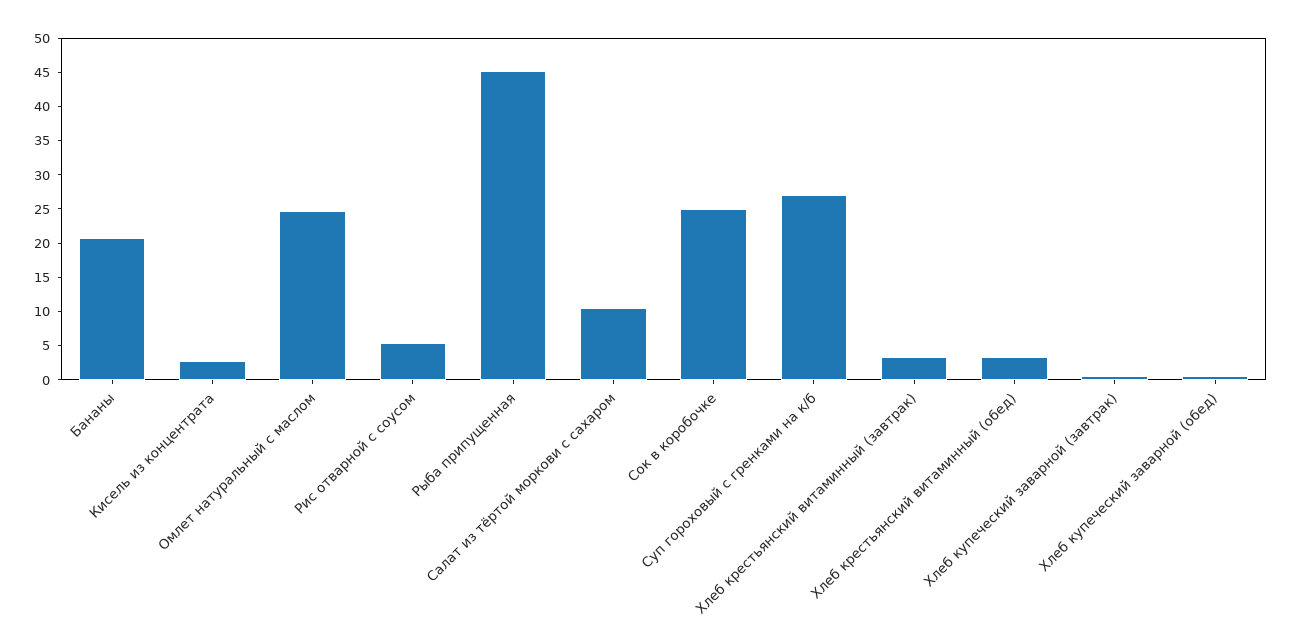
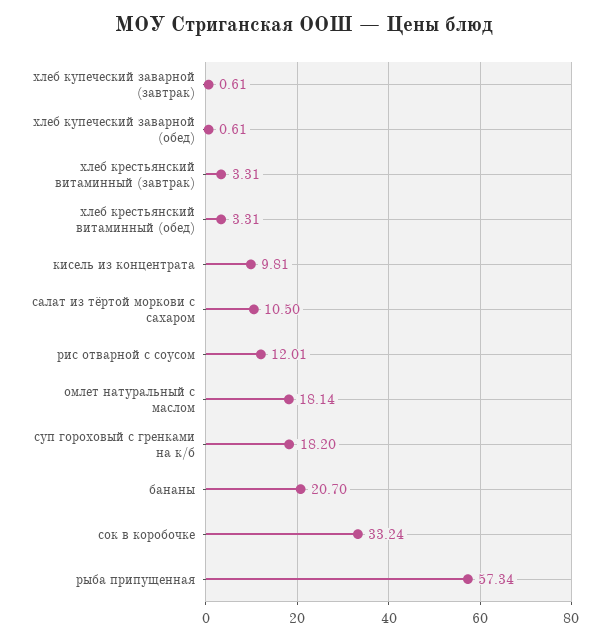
  {
    "Бананы": 20.7,
-   "Кисель из концентрата": 2.5,
+   "Кисель из концентрата": 9.81,
-   "Омлет натуральный с маслом": 25,
+   "Омлет натуральный с маслом": 18.14,
-   "Рис отварной с соусом": 5,
+   "Рис отварной с соусом": 12.01,
-   "Рыба припущенная": 45,
+   "Рыба припущенная": 57.34,
    "Салат из тёртой моркови с сахаром": 10.5,
-   "Сок в коробочке": 25,
+   "Сок в коробочке": 33.24,
-   "Суп гороховый с гренками на к/б": 27.5,
+   "Суп гороховый с гренками на к/б": 18.2,
    "Хлеб крестьянский витаминный (завтрак)": 3.31,
    "Хлеб крестьянский витаминный (обед)": 3.31,
    "Хлеб купеческий заварной (завтрак)": 0.61,
    "Хлеб купеческий заварной (обед)": 0.61
  }

